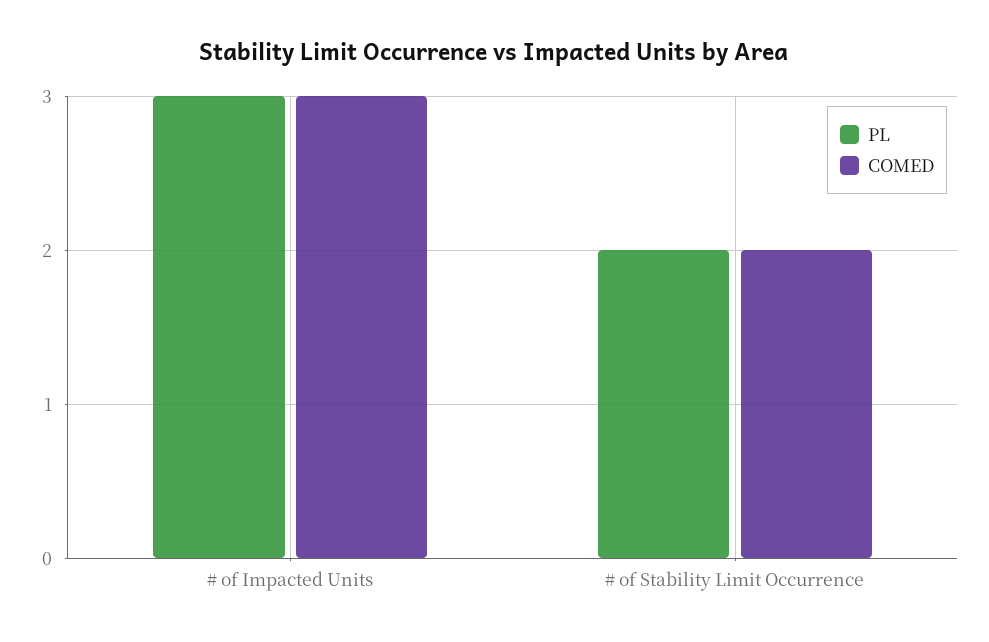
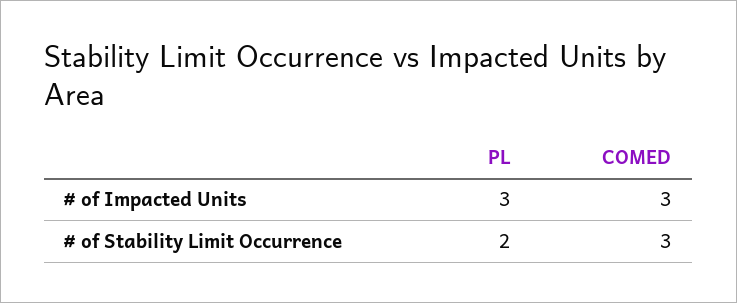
  {
    "PL": {
      "# of Impacted Units": 3,
      "# of Stability Limit Occurrence": 2
    },
    "COMED": {
      "# of Impacted Units": 3,
-     "# of Stability Limit Occurrence": 2
+     "# of Stability Limit Occurrence": 3
    }
  }

